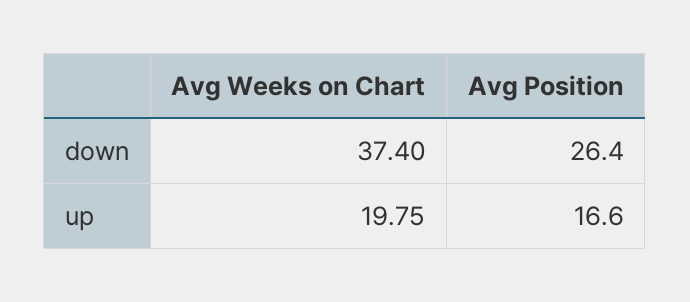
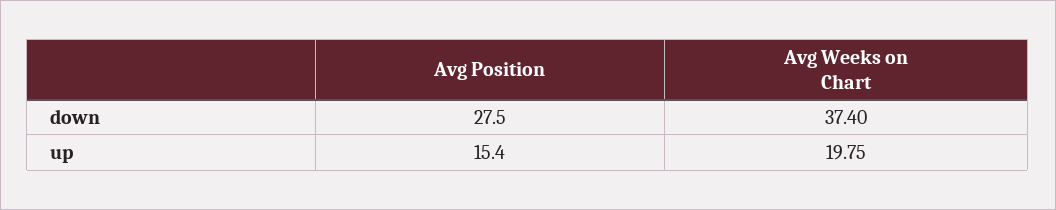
  {
    "Avg Weeks on Chart": {
      "down": 37.4,
      "up": 19.75
    },
    "Avg Position": {
-     "down": 26.4,
+     "down": 27.5,
-     "up": 16.6
+     "up": 15.4
    }
  }

